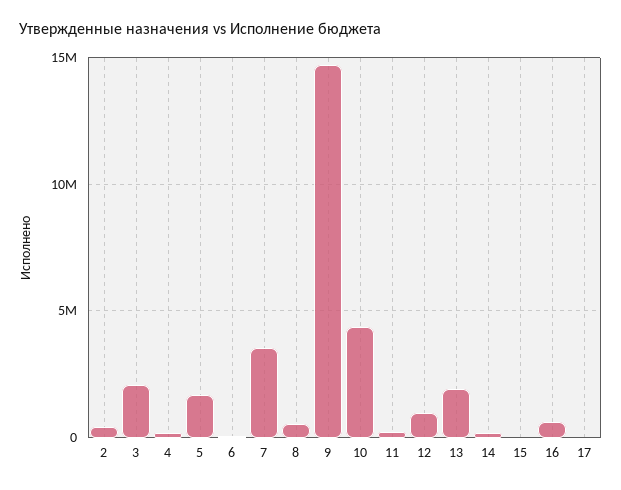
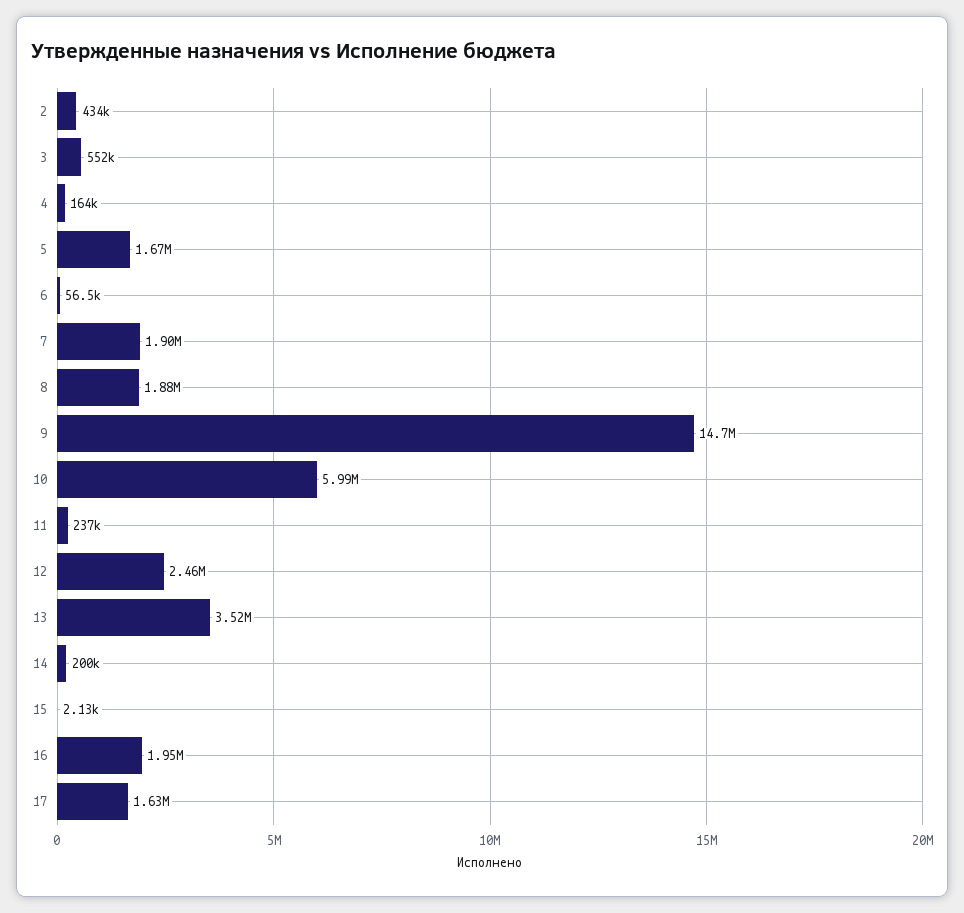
  {
    "2": 434000,
-   "3": 2000000,
+   "3": 552000,
    "4": 164000,
    "5": 1670000,
    "6": 56500,
-   "7": 3500000,
+   "7": 1900000,
-   "8": 500000,
+   "8": 1880000,
    "9": 14700000,
-   "10": 4500000,
+   "10": 5990000,
    "11": 237000,
-   "12": 1000000,
+   "12": 2460000,
-   "13": 2000000,
+   "13": 3520000,
    "14": 200000,
    "15": 2130,
-   "16": 500000,
+   "16": 1950000,
-   "17": 0
+   "17": 1630000
  }

